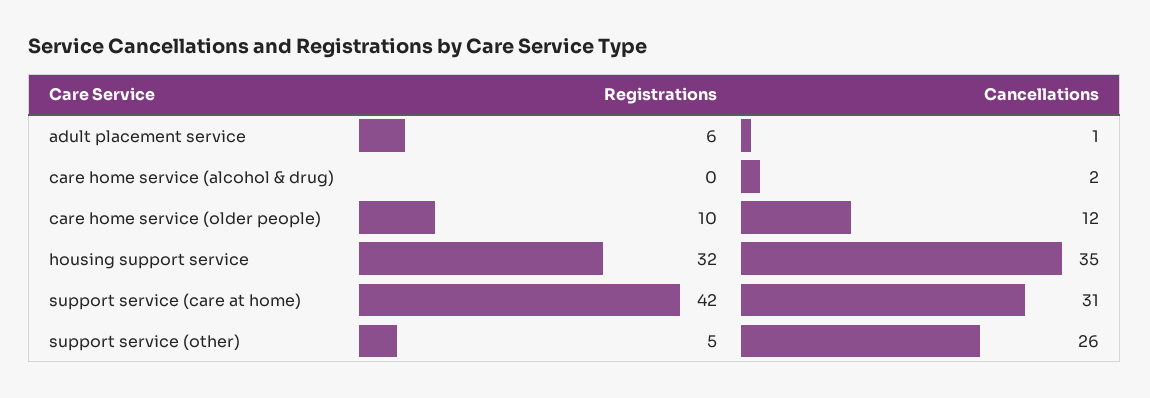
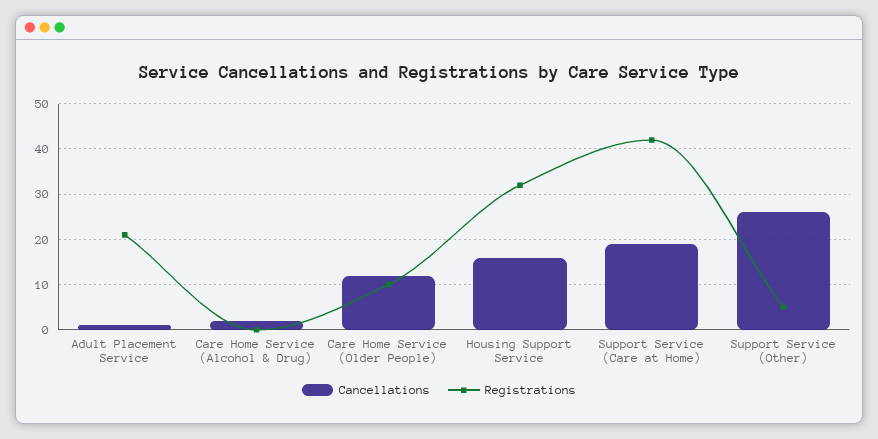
  {
    "Registrations": {
-     "adult placement service": 6,
+     "adult placement service": 20,
      "care home service (alcohol & drug)": 0,
      "care home service (older people)": 10,
      "housing support service": 32,
      "support service (care at home)": 42,
      "support service (other)": 5
    },
    "Cancellations": {
      "adult placement service": 1,
      "care home service (alcohol & drug)": 2,
      "care home service (older people)": 12,
-     "housing support service": 35,
+     "housing support service": 15,
-     "support service (care at home)": 31,
+     "support service (care at home)": 20,
      "support service (other)": 26
    }
  }

